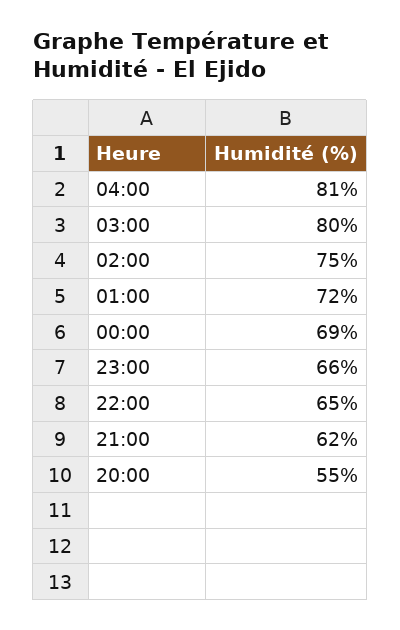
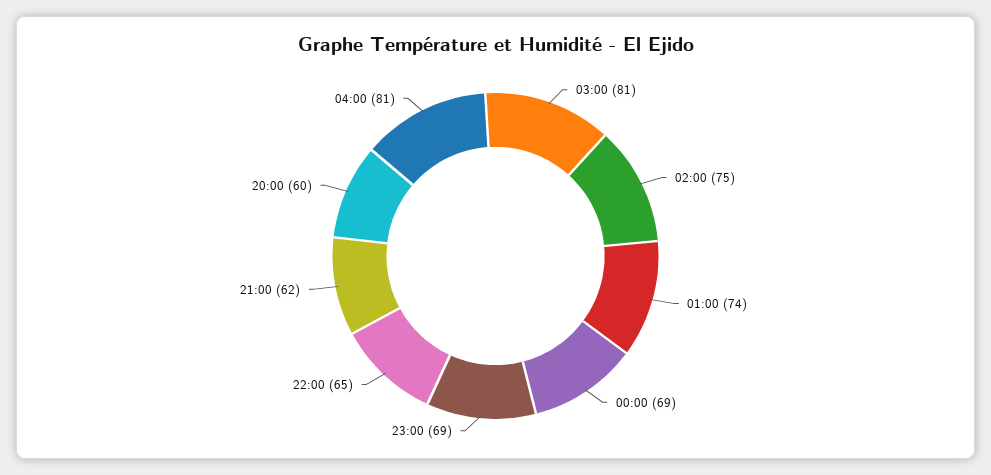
  {
    "04:00": 81,
-   "03:00": 80,
+   "03:00": 81,
    "02:00": 75,
-   "01:00": 72,
+   "01:00": 74,
    "00:00": 69,
-   "23:00": 66,
+   "23:00": 69,
    "22:00": 65,
    "21:00": 62,
-   "20:00": 55
+   "20:00": 60
  }

